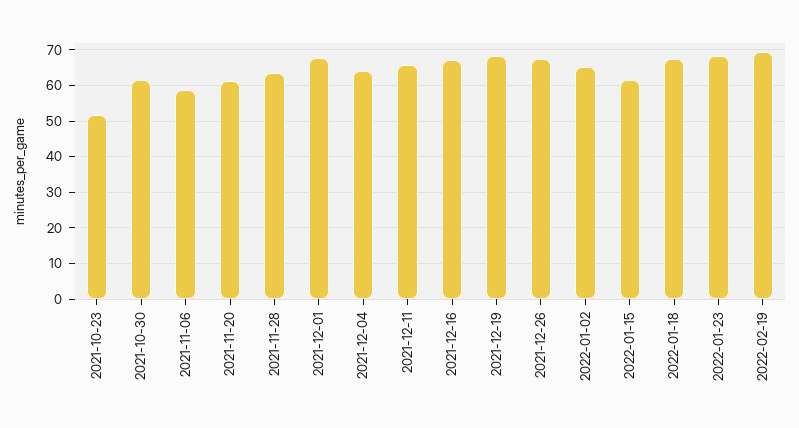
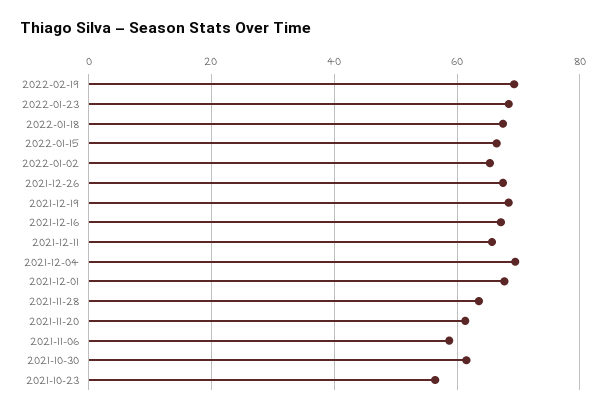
  {
-   "2021-10-23": 52,
+   "2021-10-23": 56,
    "2021-10-30": 62,
    "2021-11-06": 58,
    "2021-11-20": 62,
    "2021-11-28": 64,
    "2021-12-01": 68,
-   "2021-12-04": 64,
+   "2021-12-04": 70,
    "2021-12-11": 66,
    "2021-12-16": 68,
    "2021-12-19": 68,
    "2021-12-26": 68,
    "2022-01-02": 66,
-   "2022-01-15": 62,
+   "2022-01-15": 66,
    "2022-01-18": 68,
    "2022-01-23": 68,
    "2022-02-19": 70
  }

